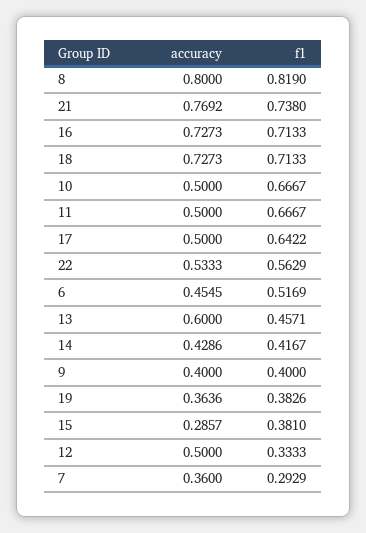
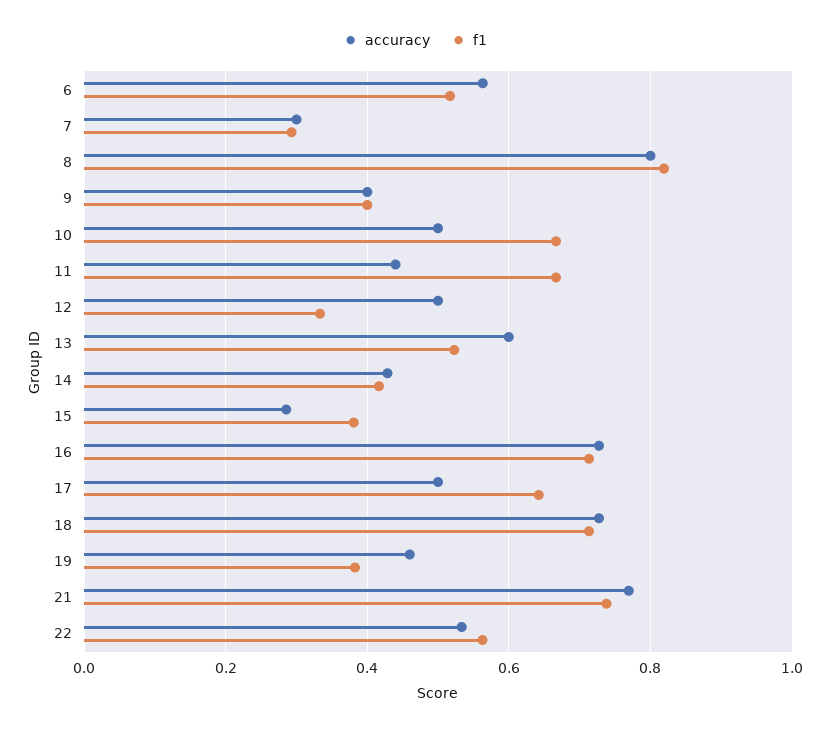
  {
    "accuracy": {
      "8": 0.8,
      "21": 0.7692,
      "16": 0.7273,
      "18": 0.7273,
      "10": 0.5,
-     "11": 0.5,
+     "11": 0.44,
      "17": 0.5,
      "22": 0.5333,
-     "6": 0.4545,
+     "6": 0.56,
      "13": 0.6,
      "14": 0.4286,
      "9": 0.4,
-     "19": 0.3636,
+     "19": 0.46,
      "15": 0.2857,
      "12": 0.5,
-     "7": 0.36
+     "7": 0.3
    },
    "f1": {
      "8": 0.819,
      "21": 0.738,
      "16": 0.7133,
      "18": 0.7133,
      "10": 0.6667,
      "11": 0.6667,
      "17": 0.6422,
      "22": 0.5629,
      "6": 0.5169,
-     "13": 0.4571,
+     "13": 0.52,
      "14": 0.4167,
      "9": 0.4,
      "19": 0.3826,
      "15": 0.381,
      "12": 0.3333,
      "7": 0.2929
    }
  }

